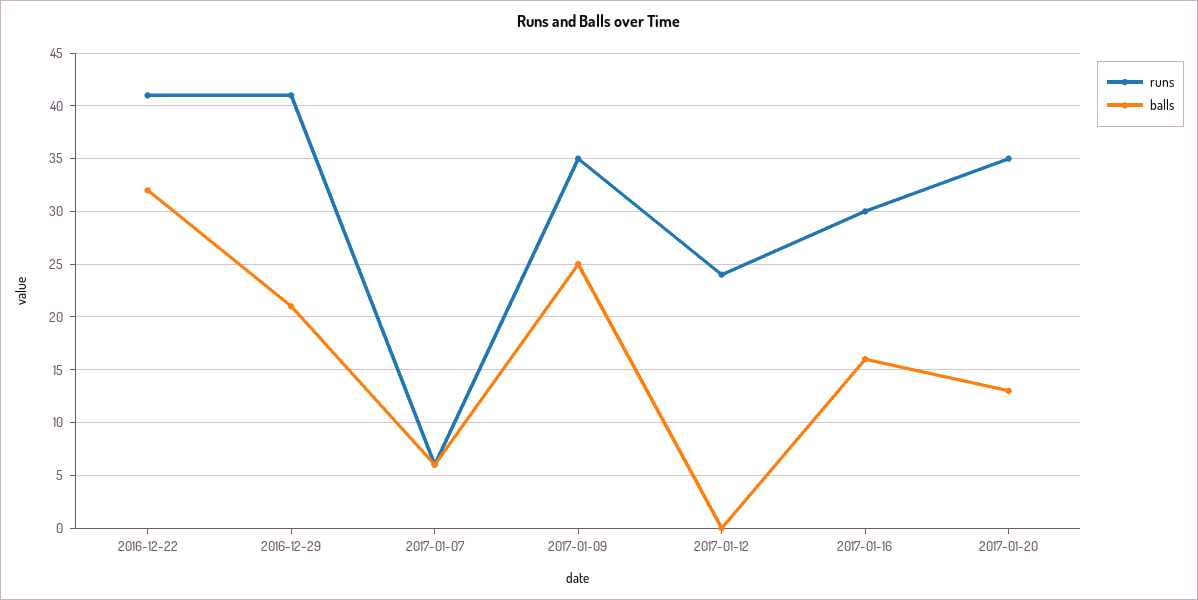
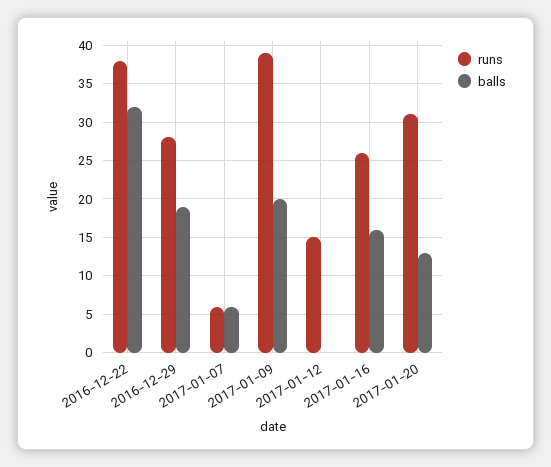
  {
    "runs": {
-     "2016-12-22": 41,
+     "2016-12-22": 38,
-     "2016-12-29": 41,
+     "2016-12-29": 28,
      "2017-01-07": 6,
-     "2017-01-09": 35,
+     "2017-01-09": 39,
-     "2017-01-12": 24,
+     "2017-01-12": 15,
-     "2017-01-16": 30,
+     "2017-01-16": 26,
-     "2017-01-20": 35
+     "2017-01-20": 31
    },
    "balls": {
      "2016-12-22": 32,
-     "2016-12-29": 21,
+     "2016-12-29": 19,
      "2017-01-07": 6,
-     "2017-01-09": 25,
+     "2017-01-09": 20,
      "2017-01-12": 0,
      "2017-01-16": 16,
      "2017-01-20": 13
    }
  }

